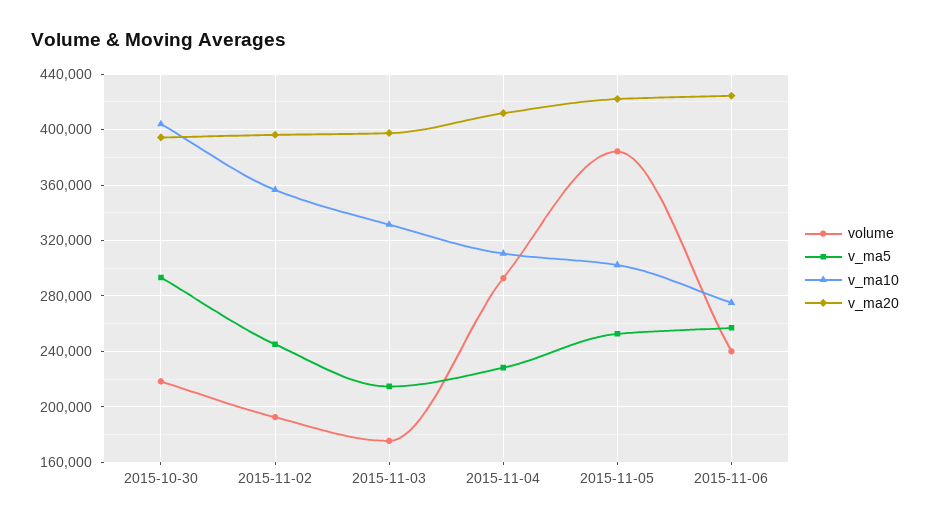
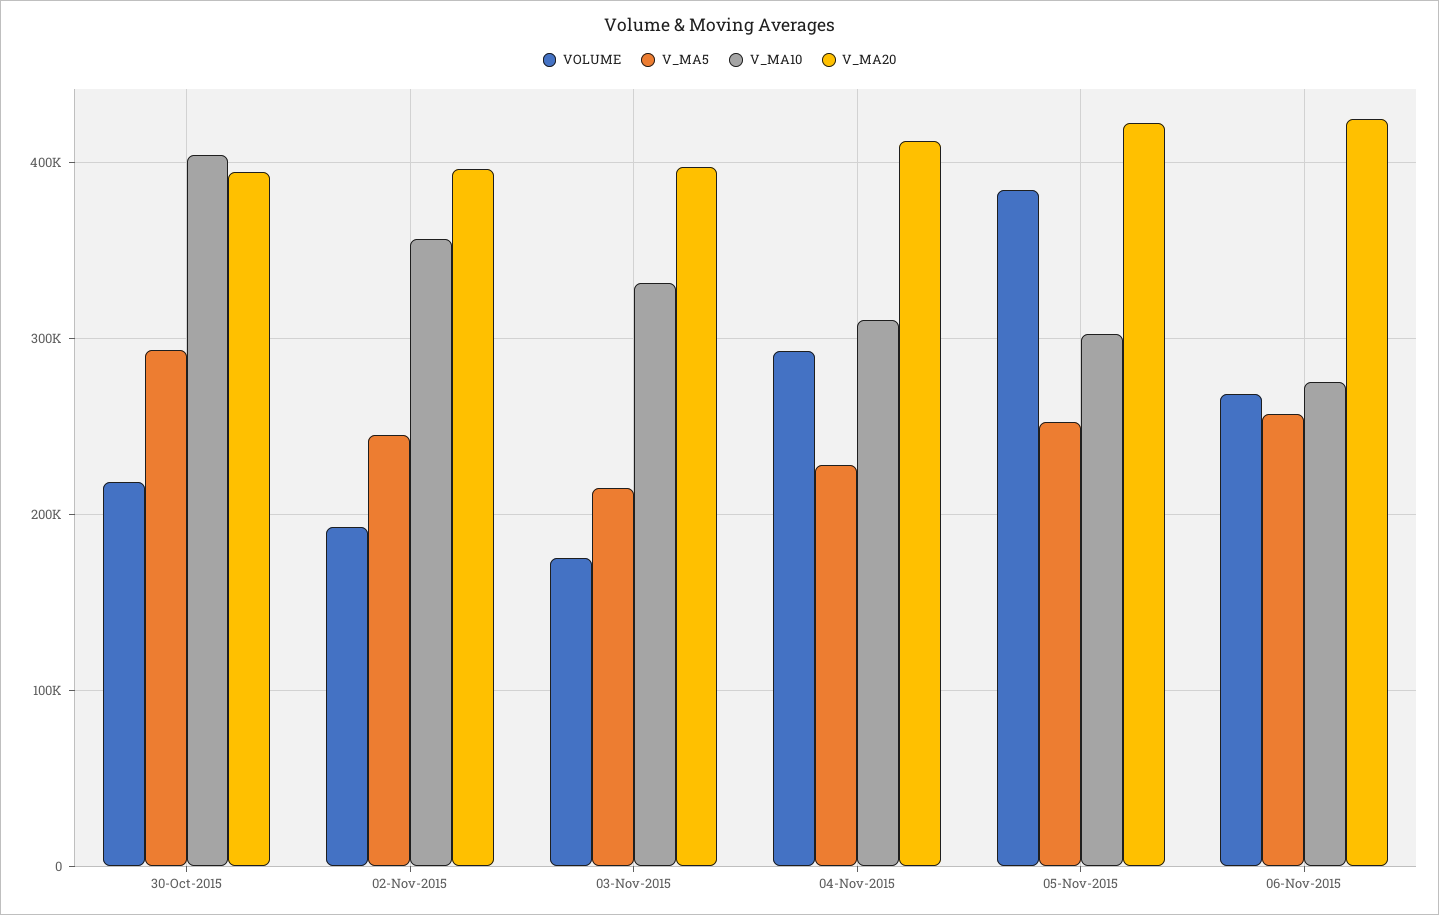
  {
    "volume": {
      "2015-10-30": 220000,
      "2015-11-02": 195000,
      "2015-11-03": 175000,
      "2015-11-04": 295000,
      "2015-11-05": 385000,
-     "2015-11-06": 240000
+     "2015-11-06": 270000
    },
    "v_ma5": {
      "2015-10-30": 295000,
      "2015-11-02": 245000,
      "2015-11-03": 215000,
      "2015-11-04": 230000,
      "2015-11-05": 255000,
      "2015-11-06": 255000
    },
    "v_ma10": {
      "2015-10-30": 405000,
      "2015-11-02": 355000,
      "2015-11-03": 330000,
      "2015-11-04": 310000,
      "2015-11-05": 300000,
      "2015-11-06": 275000
    },
    "v_ma20": {
      "2015-10-30": 395000,
      "2015-11-02": 395000,
      "2015-11-03": 400000,
      "2015-11-04": 410000,
      "2015-11-05": 420000,
      "2015-11-06": 425000
    }
  }

